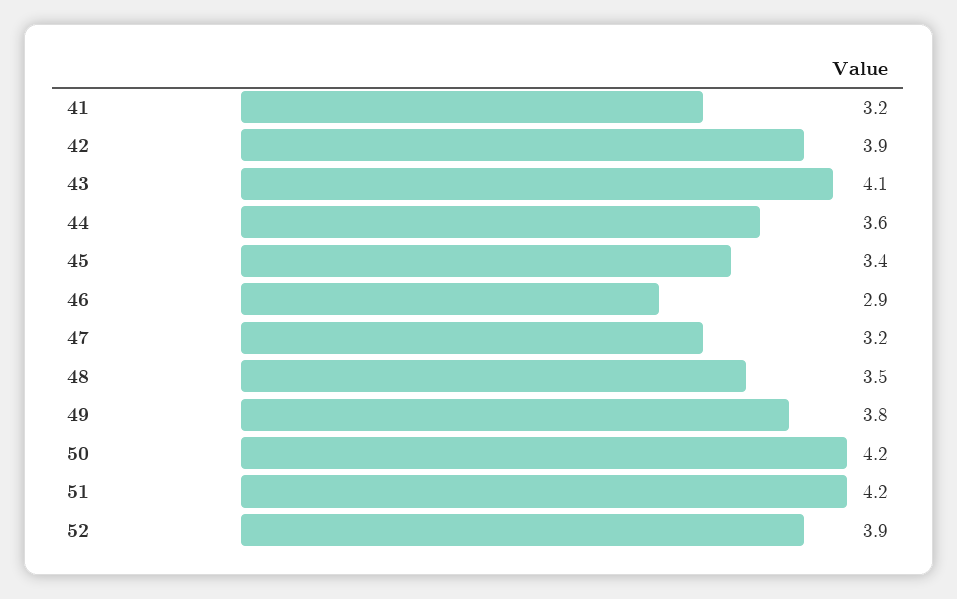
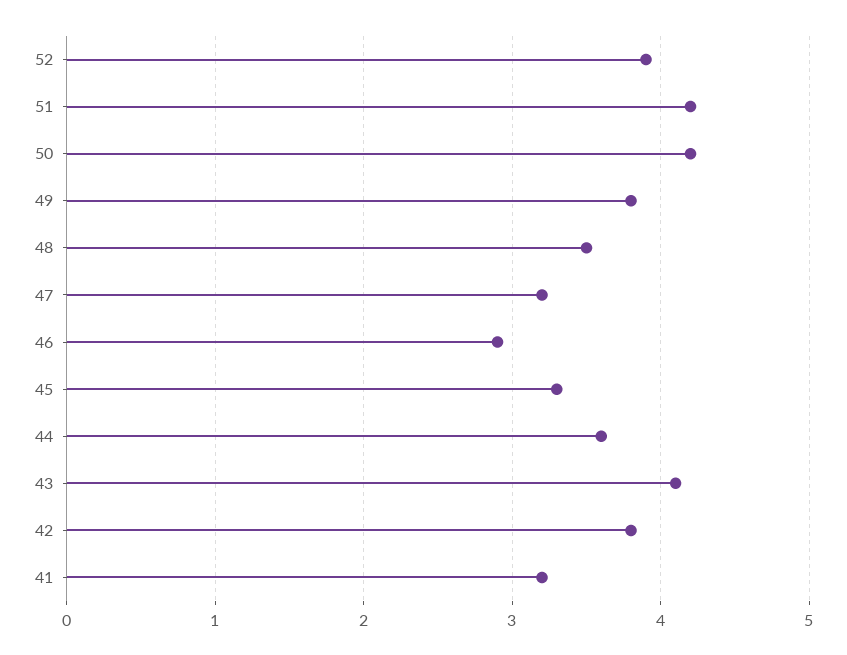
  {
    "41": 3.2,
-   "42": 3.9,
+   "42": 3.8,
    "43": 4.1,
    "44": 3.6,
-   "45": 3.4,
+   "45": 3.3,
    "46": 2.9,
    "47": 3.2,
    "48": 3.5,
    "49": 3.8,
    "50": 4.2,
    "51": 4.2,
    "52": 3.9
  }

